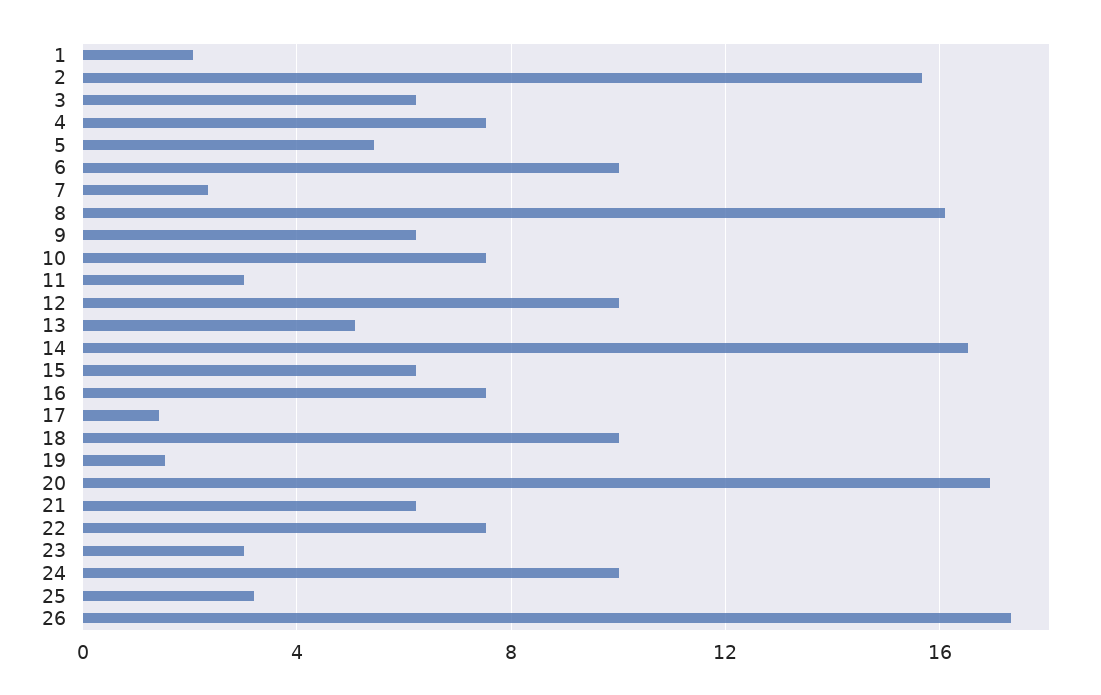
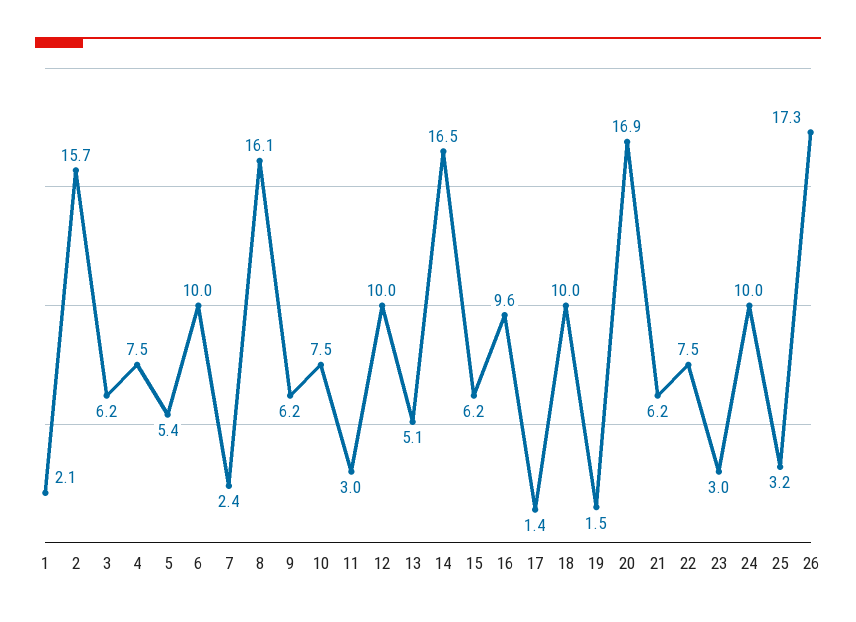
  {
    "1": 2.1,
    "2": 15.7,
    "3": 6.2,
    "4": 7.5,
    "5": 5.4,
    "6": 10,
    "7": 2.4,
    "8": 16.1,
    "9": 6.2,
    "10": 7.5,
    "11": 3,
    "12": 10,
    "13": 5.1,
    "14": 16.5,
    "15": 6.2,
-   "16": 7.5,
+   "16": 9.6,
    "17": 1.4,
    "18": 10,
    "19": 1.5,
    "20": 16.9,
    "21": 6.2,
    "22": 7.5,
    "23": 3,
    "24": 10,
    "25": 3.2,
    "26": 17.3
  }

